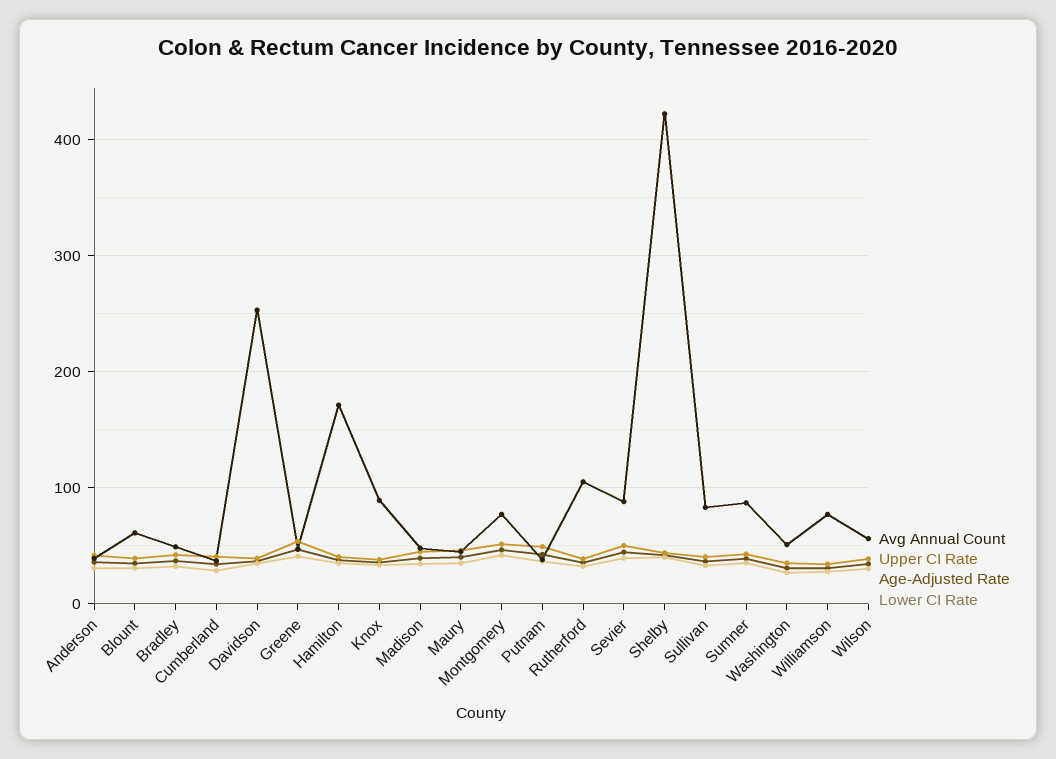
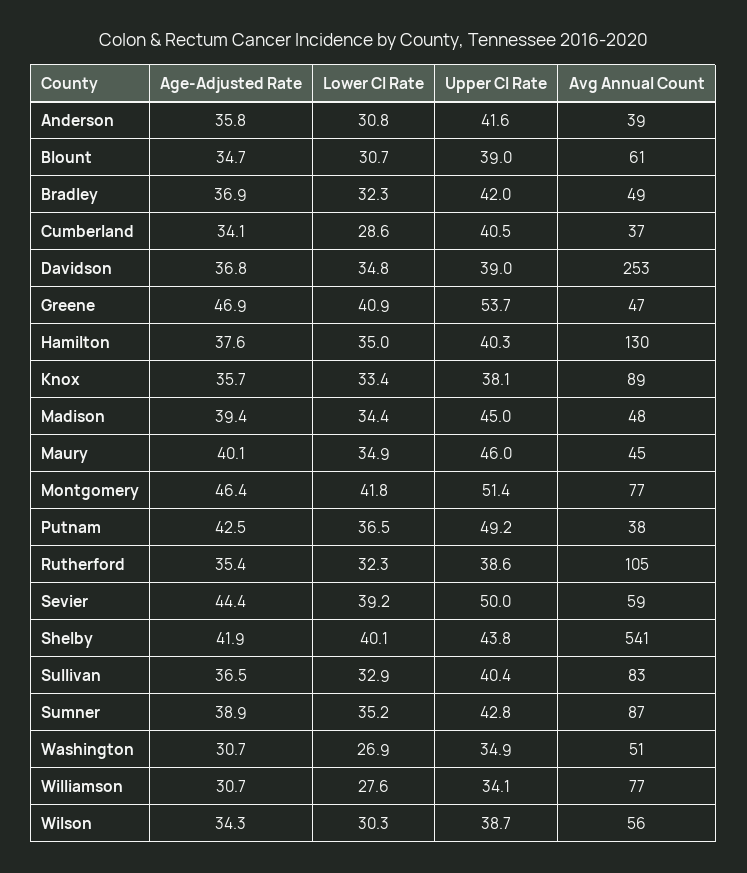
  {
    "Avg Annual Count": {
      "Anderson": 39,
      "Blount": 61,
      "Bradley": 49,
      "Cumberland": 37,
      "Davidson": 253,
      "Greene": 47,
-     "Hamilton": 170,
+     "Hamilton": 130,
      "Knox": 89,
      "Madison": 48,
      "Maury": 45,
      "Montgomery": 77,
      "Putnam": 38,
      "Rutherford": 105,
-     "Sevier": 90,
+     "Sevier": 59,
-     "Shelby": 420,
+     "Shelby": 541,
      "Sullivan": 83,
      "Sumner": 87,
      "Washington": 51,
      "Williamson": 77,
      "Wilson": 56
    },
    "Upper CI Rate": {
      "Anderson": 41.6,
      "Blount": 39,
      "Bradley": 42,
      "Cumberland": 40.5,
      "Davidson": 39,
      "Greene": 53.7,
      "Hamilton": 40.3,
      "Knox": 38.1,
      "Madison": 45,
      "Maury": 46,
      "Montgomery": 51.4,
      "Putnam": 49.2,
      "Rutherford": 38.6,
      "Sevier": 50,
      "Shelby": 43.8,
      "Sullivan": 40.4,
      "Sumner": 42.8,
      "Washington": 34.9,
      "Williamson": 34.1,
      "Wilson": 38.7
    },
    "Age-Adjusted Rate": {
      "Anderson": 35.8,
      "Blount": 34.7,
      "Bradley": 36.9,
      "Cumberland": 34.1,
      "Davidson": 36.8,
      "Greene": 46.9,
      "Hamilton": 37.6,
      "Knox": 35.7,
      "Madison": 39.4,
      "Maury": 40.1,
      "Montgomery": 46.4,
      "Putnam": 42.5,
      "Rutherford": 35.4,
      "Sevier": 44.4,
      "Shelby": 41.9,
      "Sullivan": 36.5,
      "Sumner": 38.9,
      "Washington": 30.7,
      "Williamson": 30.7,
      "Wilson": 34.3
    },
    "Lower CI Rate": {
      "Anderson": 30.8,
      "Blount": 30.7,
      "Bradley": 32.3,
      "Cumberland": 28.6,
      "Davidson": 34.8,
      "Greene": 40.9,
      "Hamilton": 35,
      "Knox": 33.4,
      "Madison": 34.4,
      "Maury": 34.9,
      "Montgomery": 41.8,
      "Putnam": 36.5,
      "Rutherford": 32.3,
      "Sevier": 39.2,
      "Shelby": 40.1,
      "Sullivan": 32.9,
      "Sumner": 35.2,
      "Washington": 26.9,
      "Williamson": 27.6,
      "Wilson": 30.3
    }
  }

